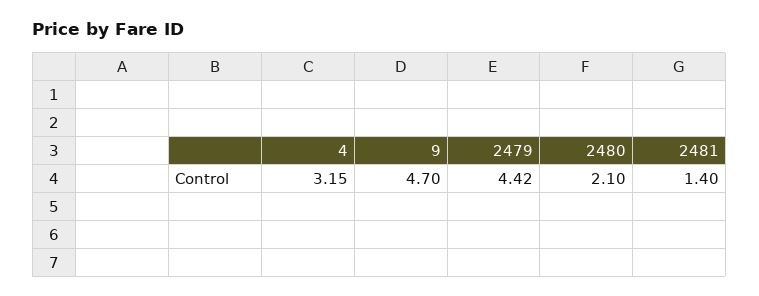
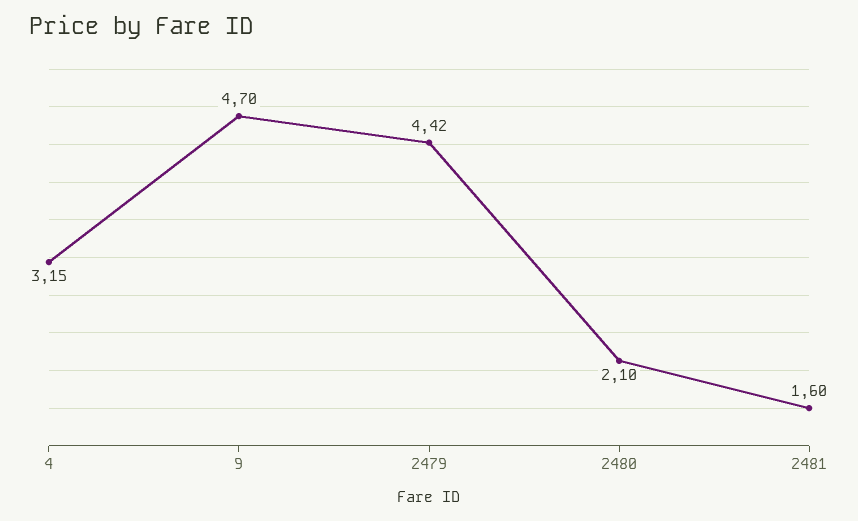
  {
    "4": 3.15,
    "9": 4.7,
    "2479": 4.42,
    "2480": 2.1,
-   "2481": 1.4
+   "2481": 1.6
  }

